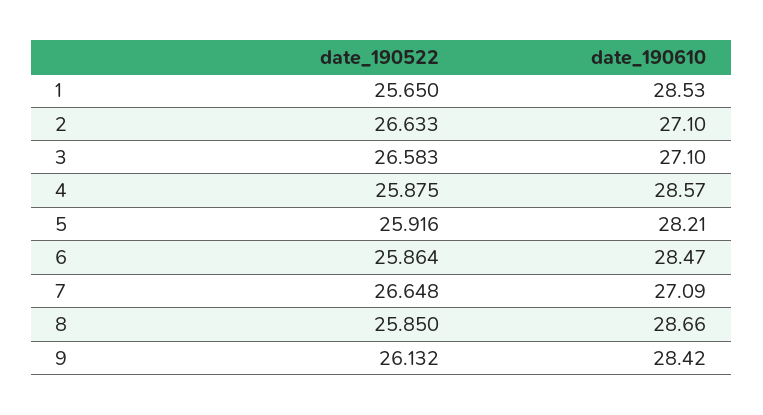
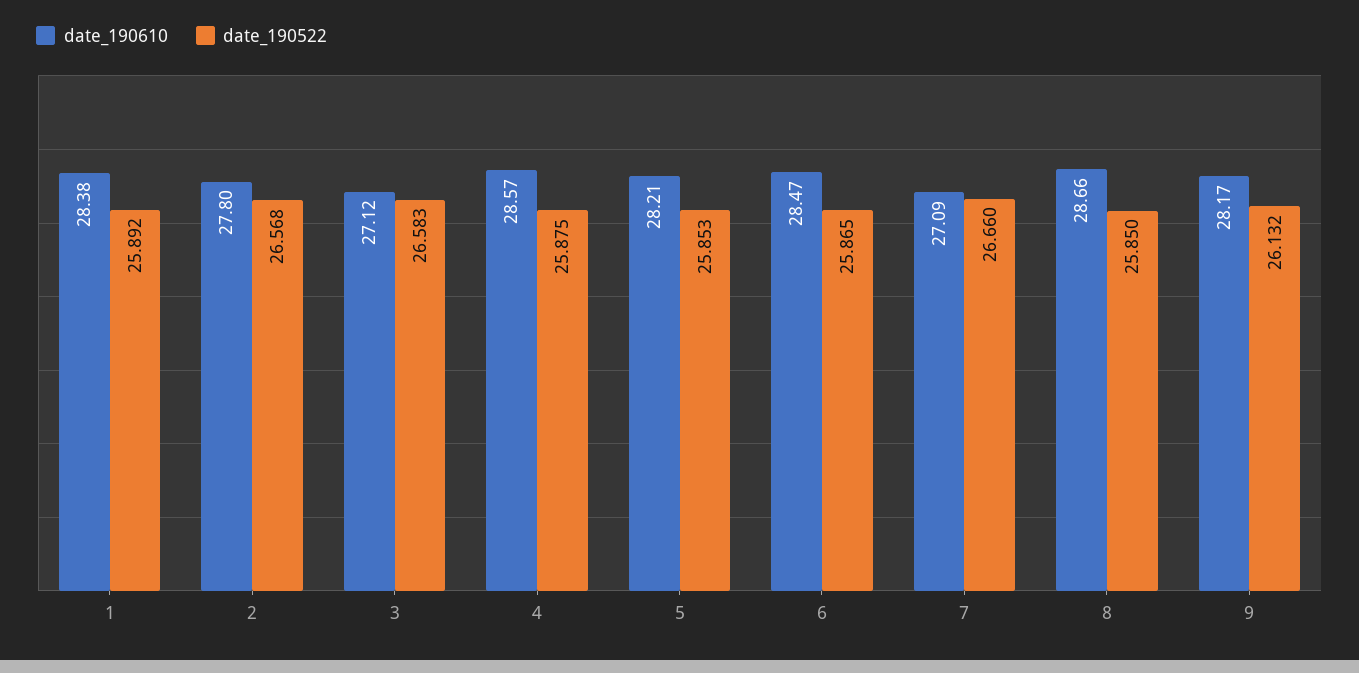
  {
    "date_190522": {
-     "1": 25.65,
+     "1": 25.892,
-     "2": 26.633,
+     "2": 26.568,
      "3": 26.583,
      "4": 25.875,
-     "5": 25.916,
+     "5": 25.853,
-     "6": 25.864,
+     "6": 25.865,
-     "7": 26.648,
+     "7": 26.66,
      "8": 25.85,
      "9": 26.132
    },
    "date_190610": {
-     "1": 28.53,
+     "1": 28.38,
-     "2": 27.1,
+     "2": 27.8,
-     "3": 27.1,
+     "3": 27.12,
      "4": 28.57,
      "5": 28.21,
      "6": 28.47,
      "7": 27.09,
      "8": 28.66,
-     "9": 28.42
+     "9": 28.17
    }
  }

